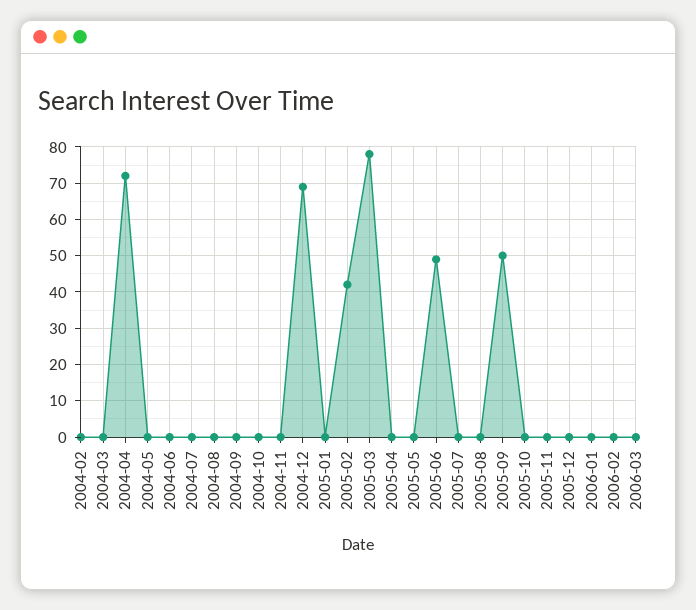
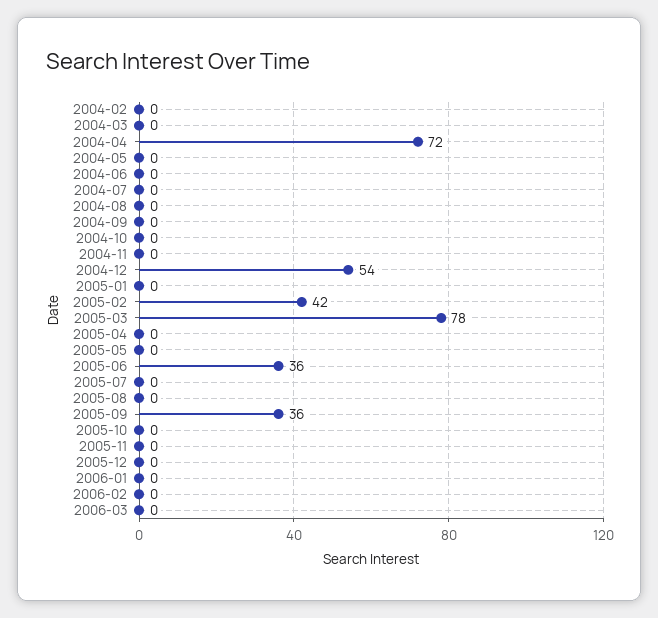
  {
    "2004-02": 0,
    "2004-03": 0,
    "2004-04": 72,
    "2004-05": 0,
    "2004-06": 0,
    "2004-07": 0,
    "2004-08": 0,
    "2004-09": 0,
    "2004-10": 0,
    "2004-11": 0,
-   "2004-12": 70,
+   "2004-12": 54,
    "2005-01": 0,
    "2005-02": 42,
    "2005-03": 78,
    "2005-04": 0,
    "2005-05": 0,
-   "2005-06": 50,
+   "2005-06": 36,
    "2005-07": 0,
    "2005-08": 0,
-   "2005-09": 50,
+   "2005-09": 36,
    "2005-10": 0,
    "2005-11": 0,
    "2005-12": 0,
    "2006-01": 0,
    "2006-02": 0,
    "2006-03": 0
  }

